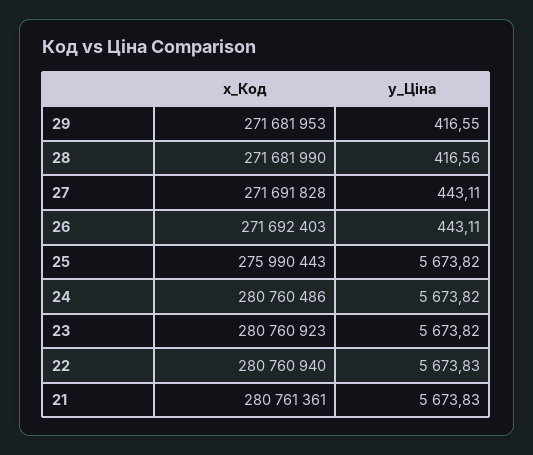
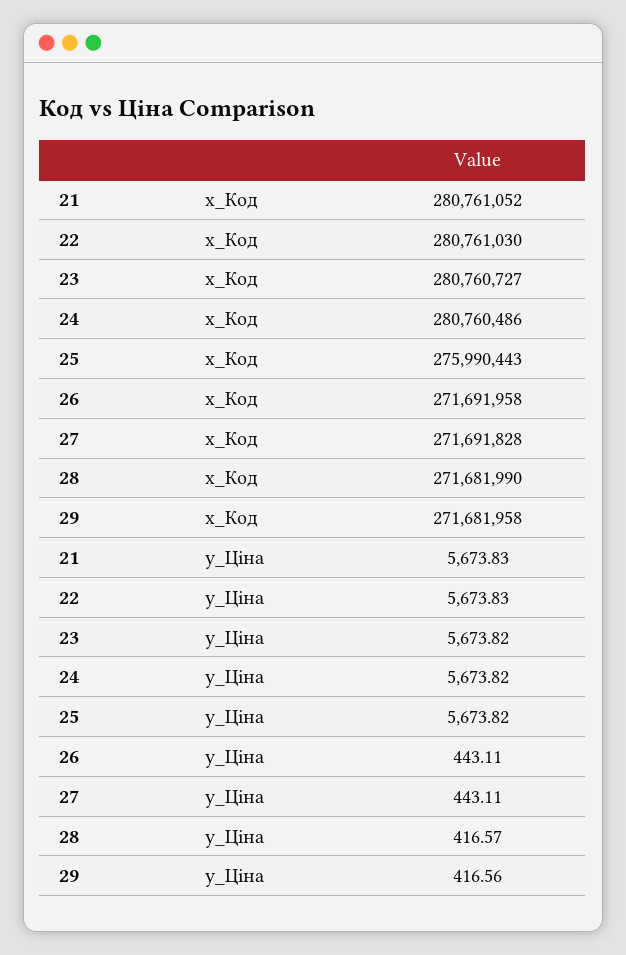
  {
    "x_Код": {
-     "29": 271681953,
+     "29": 271681958,
      "28": 271681990,
      "27": 271691828,
-     "26": 271692403,
+     "26": 271691958,
      "25": 275990443,
      "24": 280760486,
-     "23": 280760923,
+     "23": 280760727,
-     "22": 280760940,
+     "22": 280761030,
-     "21": 280761361
+     "21": 280761052
    },
    "y_Ціна": {
-     "29": 416.55,
+     "29": 416.56,
-     "28": 416.56,
+     "28": 416.57,
      "27": 443.11,
      "26": 443.11,
      "25": 5673.82,
      "24": 5673.82,
      "23": 5673.82,
      "22": 5673.83,
      "21": 5673.83
    }
  }

